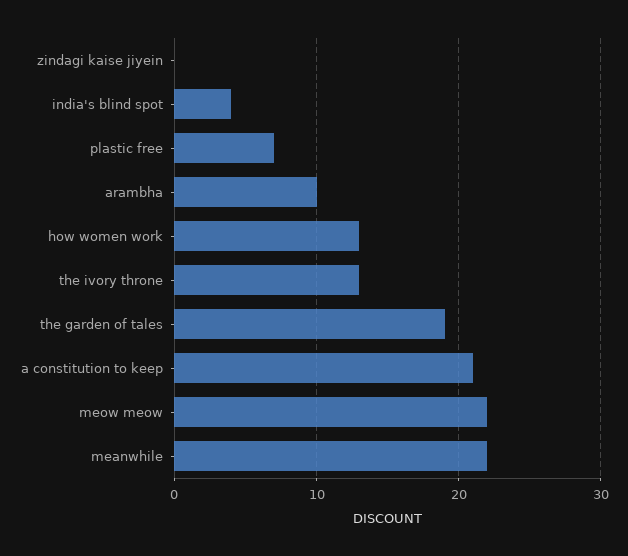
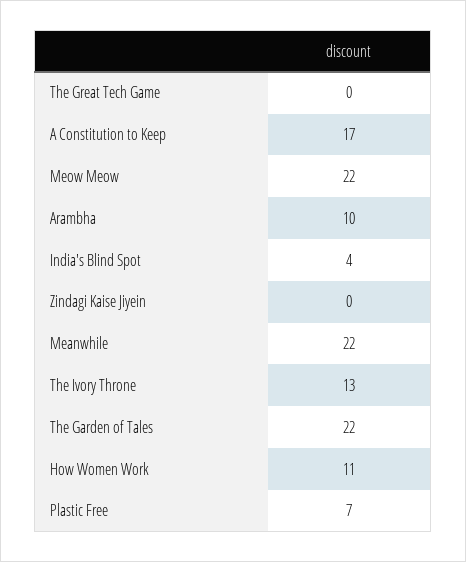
  {
    "zindagi kaise jiyein": 0,
    "india's blind spot": 4,
    "plastic free": 7,
    "arambha": 10,
-   "how women work": 13,
+   "how women work": 11,
    "the ivory throne": 13,
-   "the garden of tales": 19,
+   "the garden of tales": 22,
-   "a constitution to keep": 21,
+   "a constitution to keep": 17,
    "meow meow": 22,
-   "meanwhile": 22
+   "meanwhile": 22,
+   "The Great Tech Game": 0
  }

